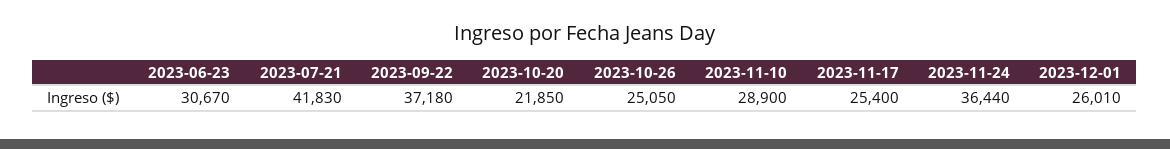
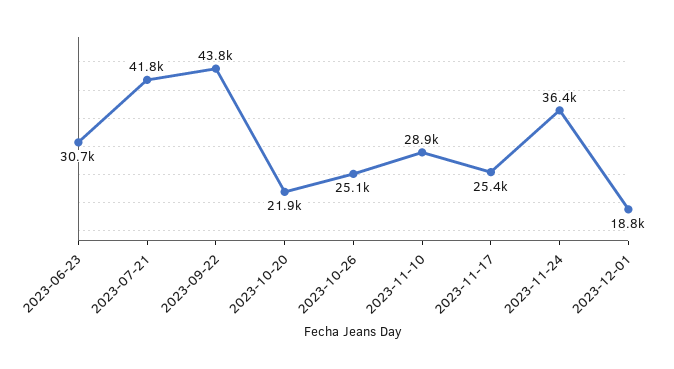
  {
    "2023-06-23": 30670,
    "2023-07-21": 41830,
-   "2023-09-22": 37180,
+   "2023-09-22": 43800,
    "2023-10-20": 21850,
    "2023-10-26": 25050,
    "2023-11-10": 28900,
    "2023-11-17": 25400,
    "2023-11-24": 36440,
-   "2023-12-01": 26010
+   "2023-12-01": 18800
  }

